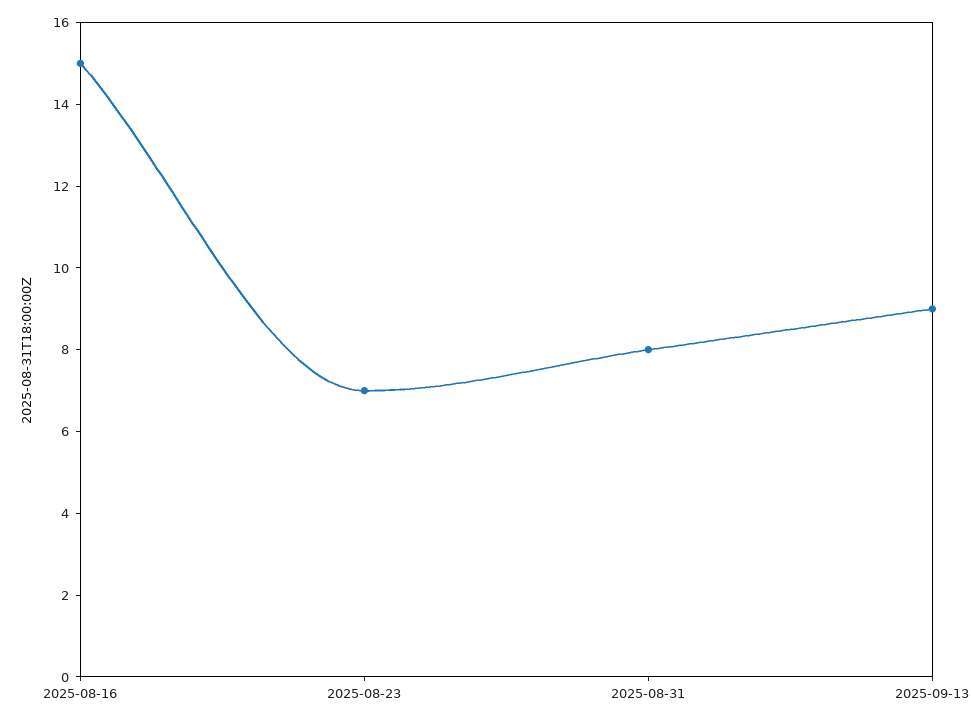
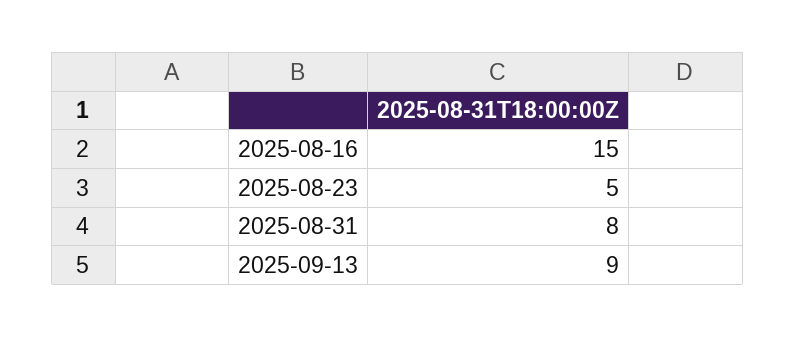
  {
    "2025-08-16": 15,
-   "2025-08-23": 7,
+   "2025-08-23": 5,
    "2025-08-31": 8,
    "2025-09-13": 9
  }

